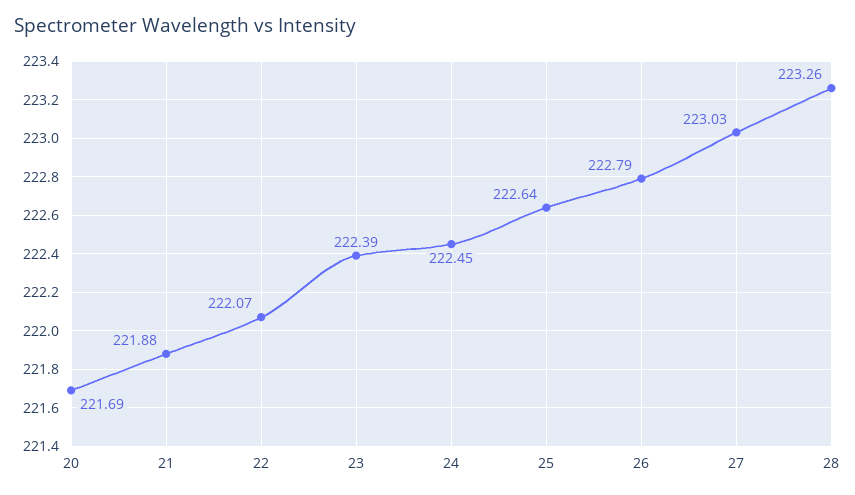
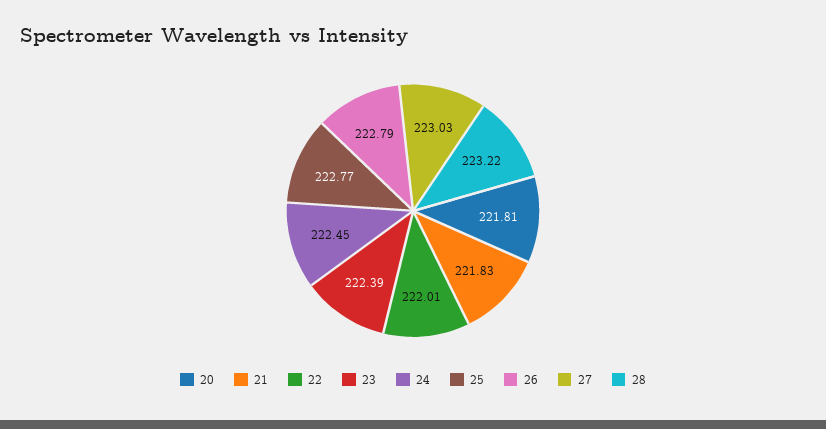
  {
-   "20": 221.69,
+   "20": 221.81,
-   "21": 221.88,
+   "21": 221.83,
-   "22": 222.07,
+   "22": 222.01,
    "23": 222.39,
    "24": 222.45,
-   "25": 222.64,
+   "25": 222.77,
    "26": 222.79,
    "27": 223.03,
-   "28": 223.26
+   "28": 223.22
  }

